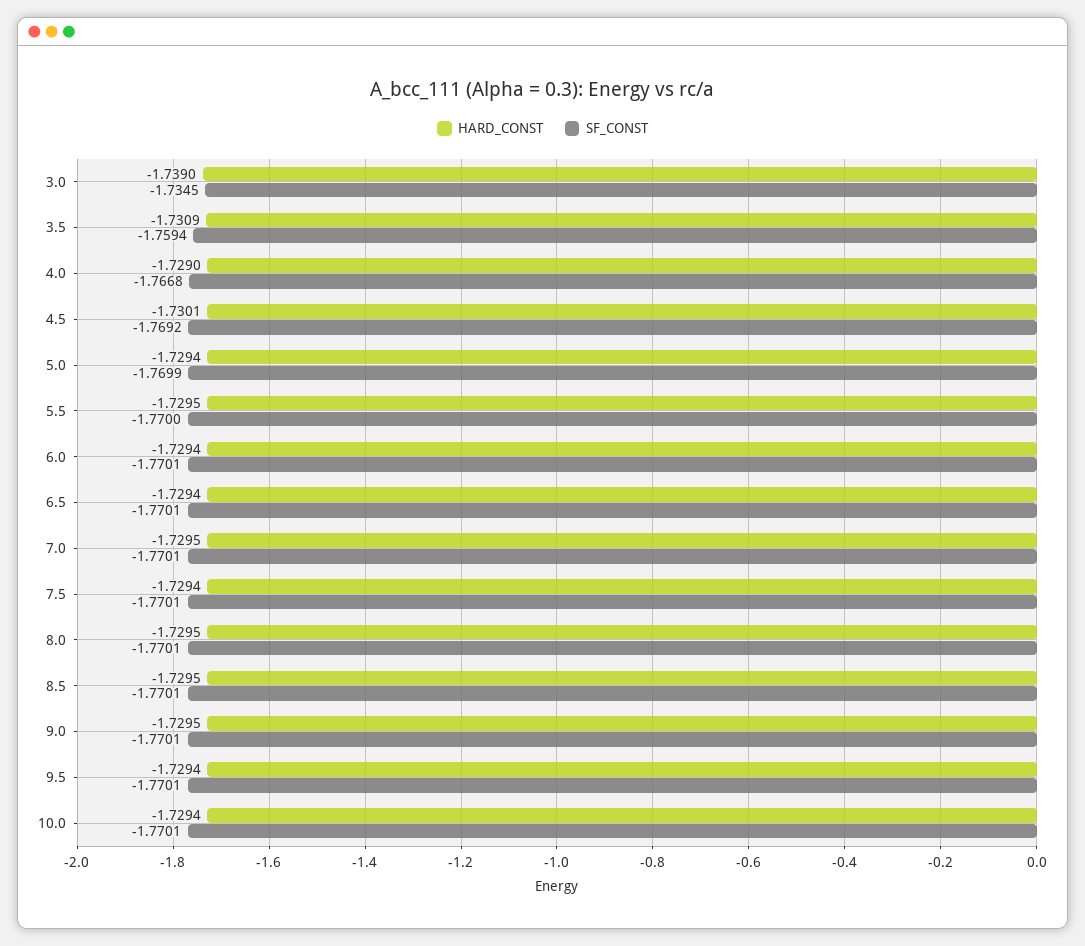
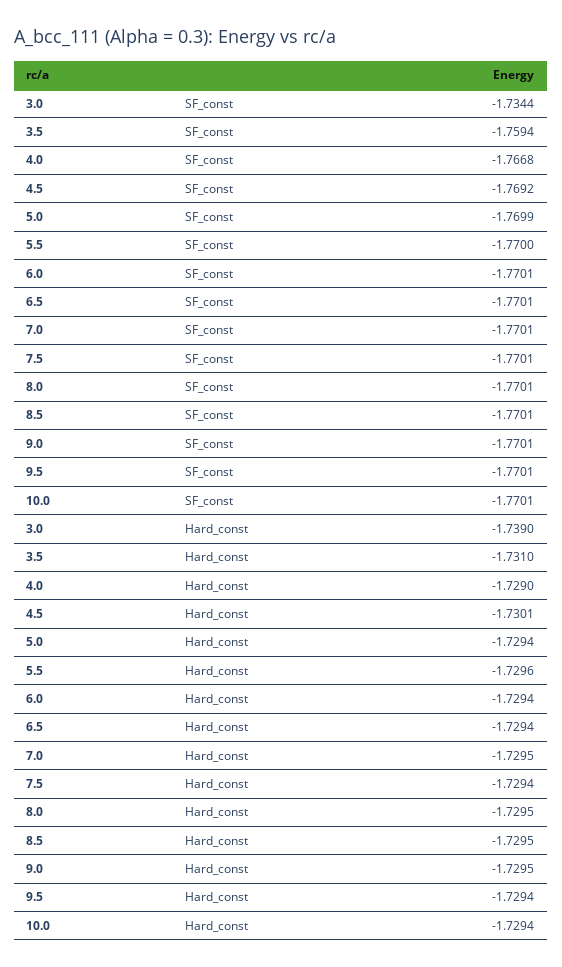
  {
    "HARD_CONST": {
      "3.0": -1.739,
-     "3.5": -1.7309,
+     "3.5": -1.731,
      "4.0": -1.729,
      "4.5": -1.7301,
      "5.0": -1.7294,
-     "5.5": -1.7295,
+     "5.5": -1.7296,
      "6.0": -1.7294,
      "6.5": -1.7294,
      "7.0": -1.7295,
      "7.5": -1.7294,
      "8.0": -1.7295,
      "8.5": -1.7295,
      "9.0": -1.7295,
      "9.5": -1.7294,
      "10.0": -1.7294
    },
    "SF_CONST": {
-     "3.0": -1.7345,
+     "3.0": -1.7344,
      "3.5": -1.7594,
      "4.0": -1.7668,
      "4.5": -1.7692,
      "5.0": -1.7699,
      "5.5": -1.77,
      "6.0": -1.7701,
      "6.5": -1.7701,
      "7.0": -1.7701,
      "7.5": -1.7701,
      "8.0": -1.7701,
      "8.5": -1.7701,
      "9.0": -1.7701,
      "9.5": -1.7701,
      "10.0": -1.7701
    }
  }

